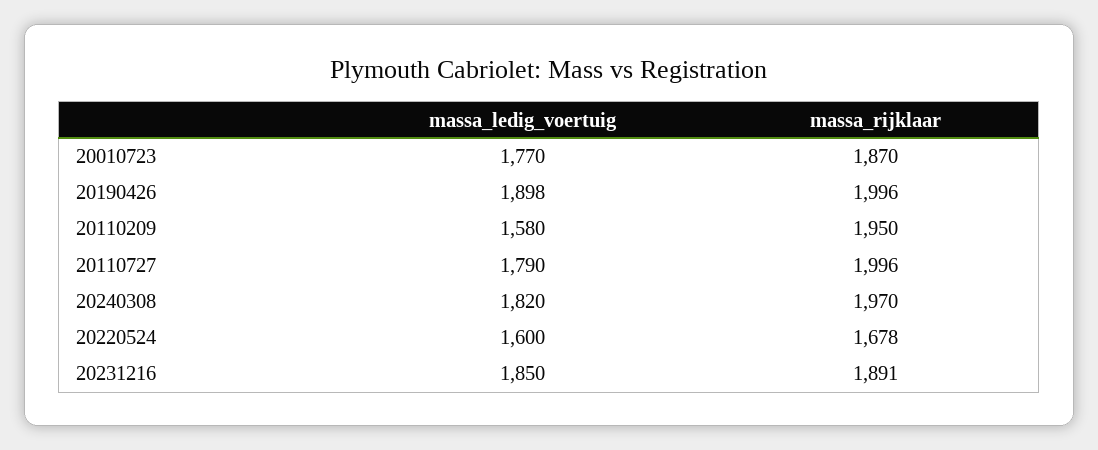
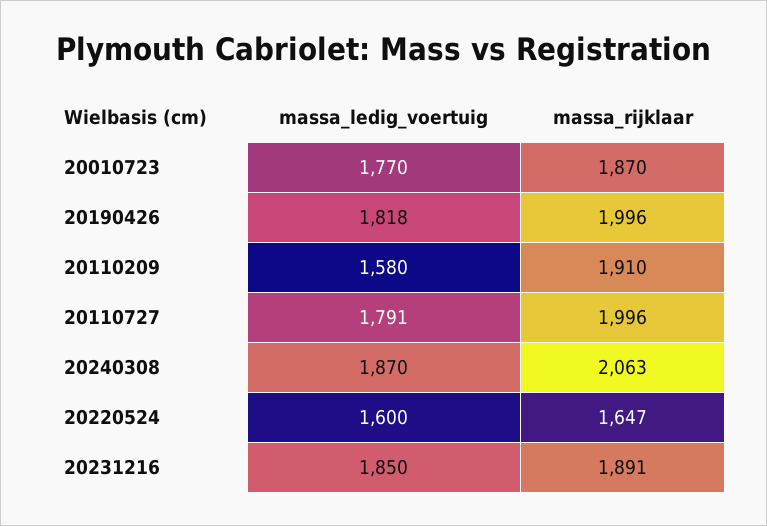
  {
    "massa_ledig_voertuig": {
      "20010723": 1770,
-     "20190426": 1898,
+     "20190426": 1818,
      "20110209": 1580,
-     "20110727": 1790,
+     "20110727": 1791,
-     "20240308": 1820,
+     "20240308": 1870,
      "20220524": 1600,
      "20231216": 1850
    },
    "massa_rijklaar": {
      "20010723": 1870,
      "20190426": 1996,
-     "20110209": 1950,
+     "20110209": 1910,
      "20110727": 1996,
-     "20240308": 1970,
+     "20240308": 2063,
-     "20220524": 1678,
+     "20220524": 1647,
      "20231216": 1891
    }
  }

